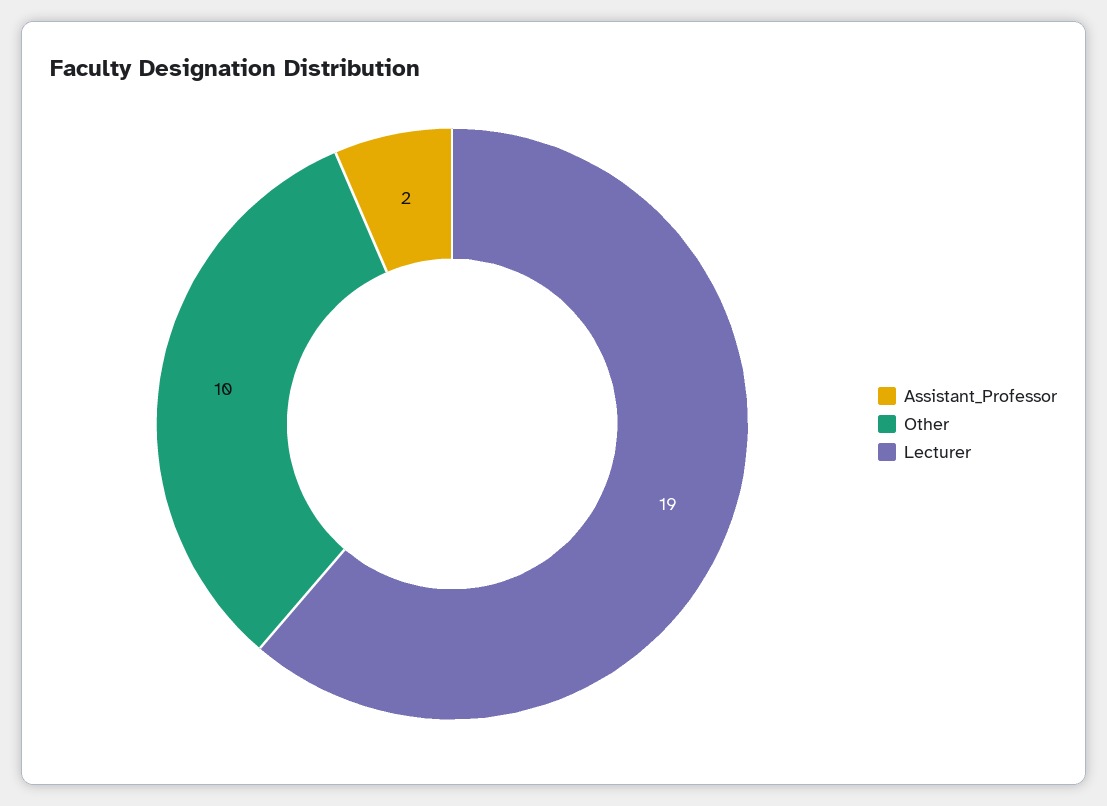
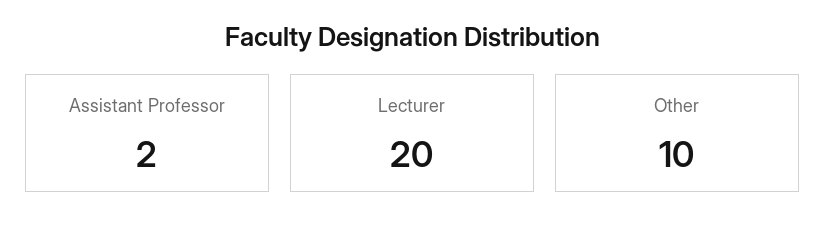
  {
    "Assistant_Professor": 2,
    "Other": 10,
-   "Lecturer": 19
+   "Lecturer": 20
  }

